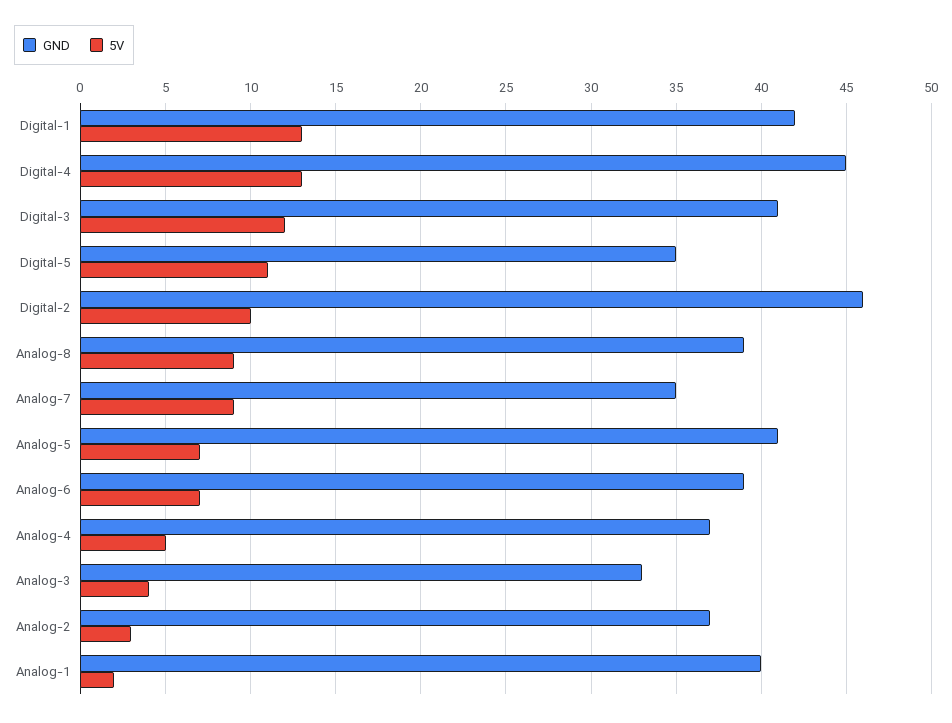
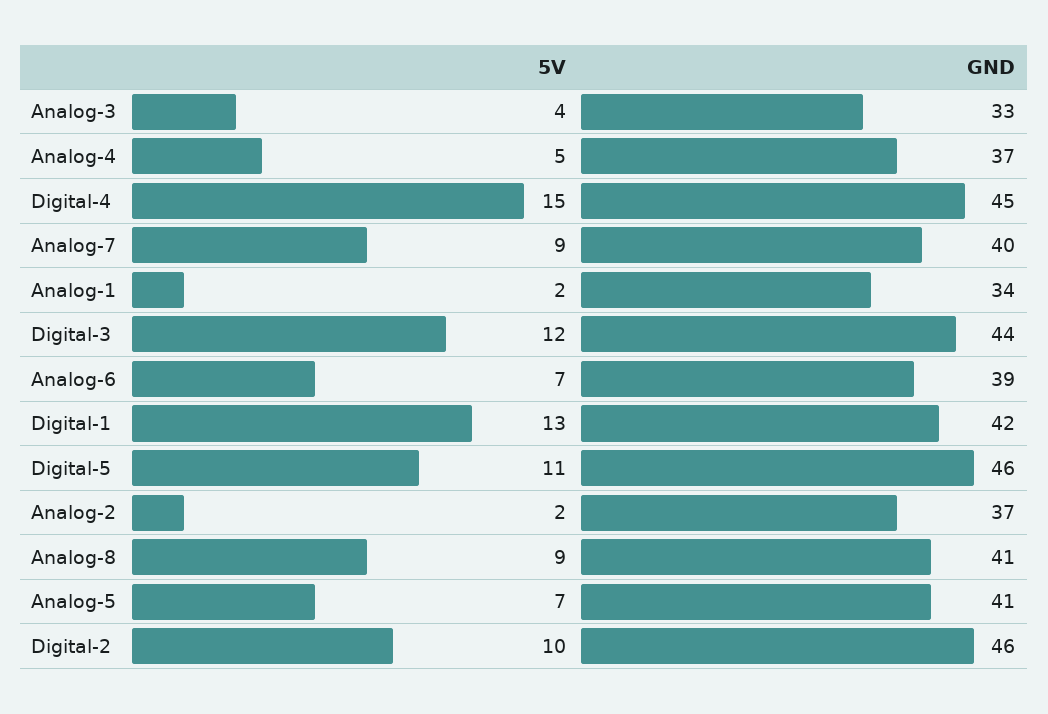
  {
    "GND": {
      "Digital-1": 42,
      "Digital-4": 45,
-     "Digital-3": 41,
+     "Digital-3": 44,
-     "Digital-5": 35,
+     "Digital-5": 46,
      "Digital-2": 46,
-     "Analog-8": 39,
+     "Analog-8": 41,
-     "Analog-7": 35,
+     "Analog-7": 40,
      "Analog-5": 41,
      "Analog-6": 39,
      "Analog-4": 37,
      "Analog-3": 33,
      "Analog-2": 37,
-     "Analog-1": 40
+     "Analog-1": 34
    },
    "5V": {
      "Digital-1": 13,
-     "Digital-4": 13,
+     "Digital-4": 15,
      "Digital-3": 12,
      "Digital-5": 11,
      "Digital-2": 10,
      "Analog-8": 9,
      "Analog-7": 9,
      "Analog-5": 7,
      "Analog-6": 7,
      "Analog-4": 5,
      "Analog-3": 4,
-     "Analog-2": 3,
+     "Analog-2": 2,
      "Analog-1": 2
    }
  }

